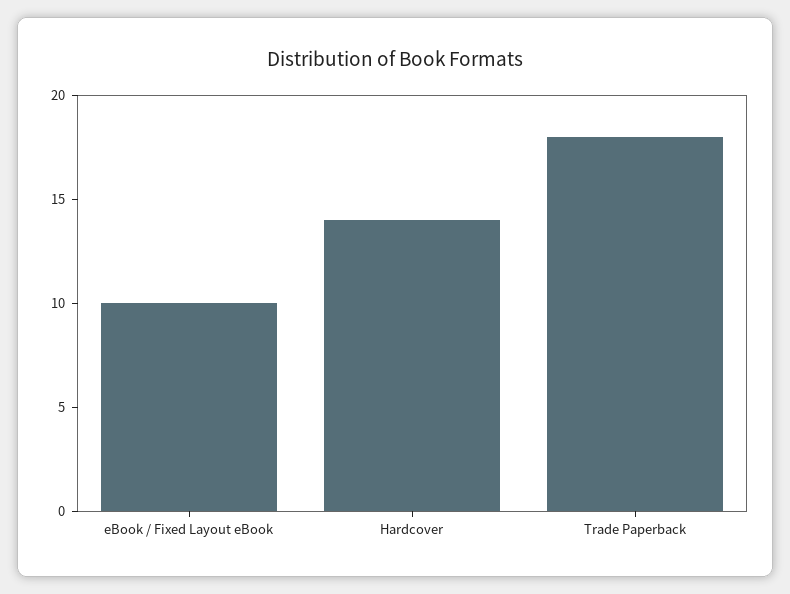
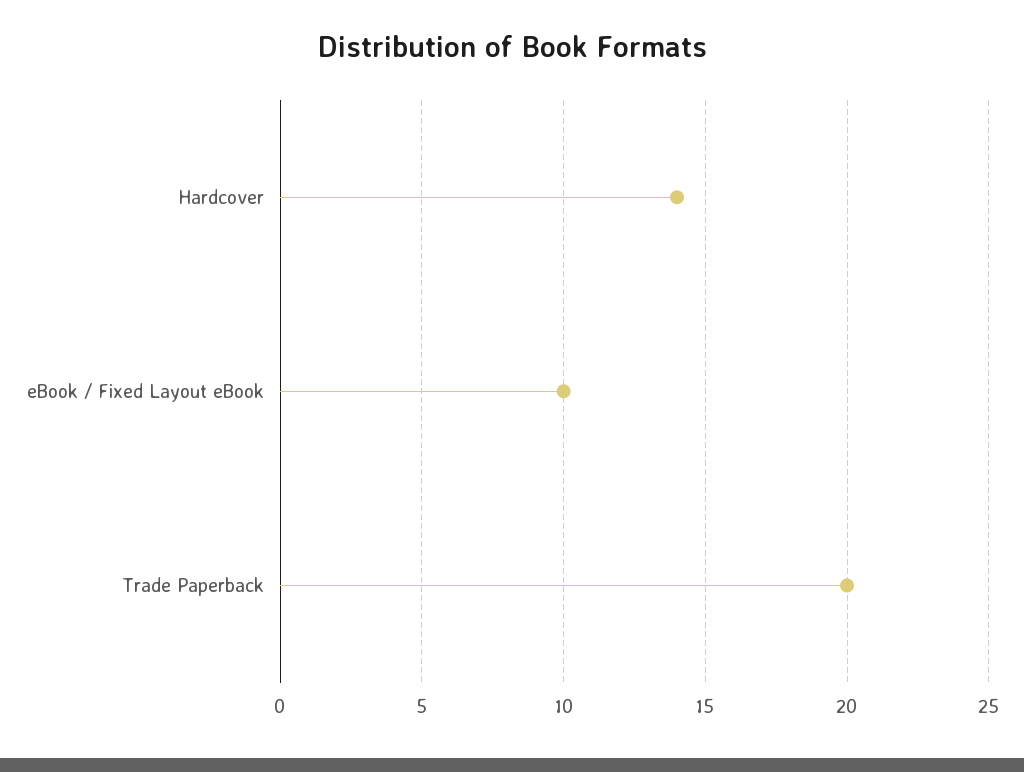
  {
    "eBook / Fixed Layout eBook": 10,
    "Hardcover": 14,
-   "Trade Paperback": 18
+   "Trade Paperback": 20
  }

